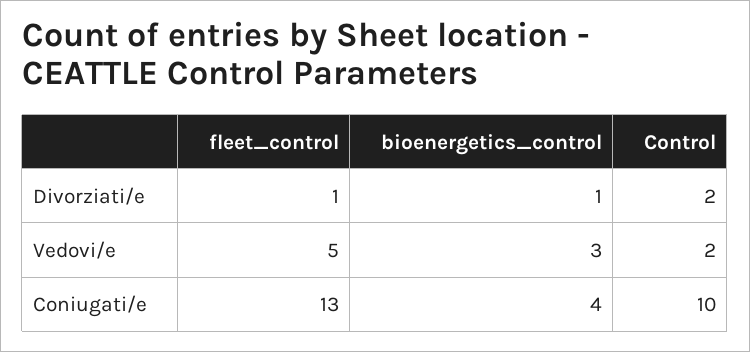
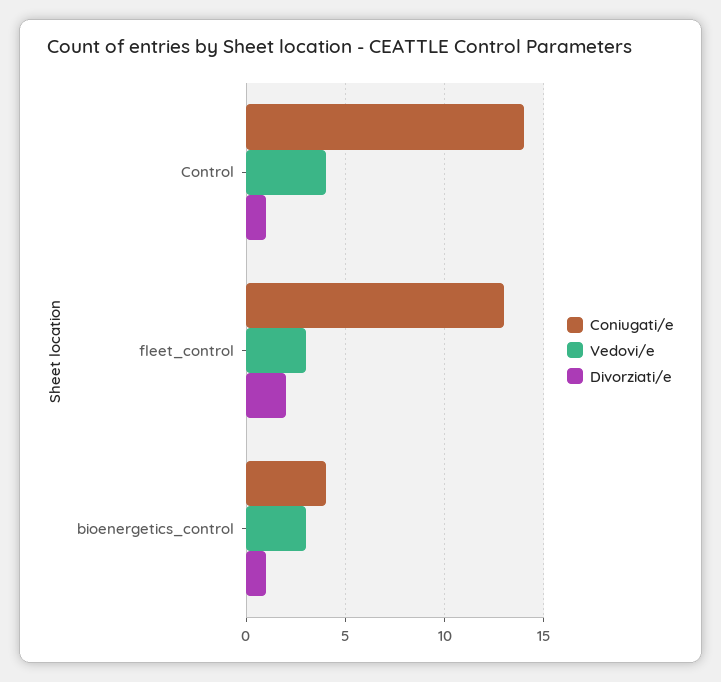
  {
    "Divorziati/e": {
-     "fleet_control": 1,
+     "fleet_control": 2,
      "bioenergetics_control": 1,
-     "Control": 2
+     "Control": 1
    },
    "Vedovi/e": {
-     "fleet_control": 5,
+     "fleet_control": 3,
      "bioenergetics_control": 3,
-     "Control": 2
+     "Control": 4
    },
    "Coniugati/e": {
      "fleet_control": 13,
      "bioenergetics_control": 4,
-     "Control": 10
+     "Control": 14
    }
  }

